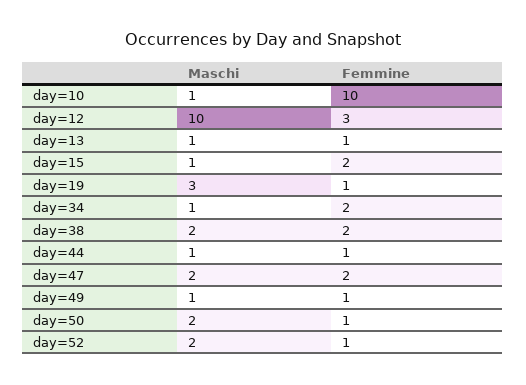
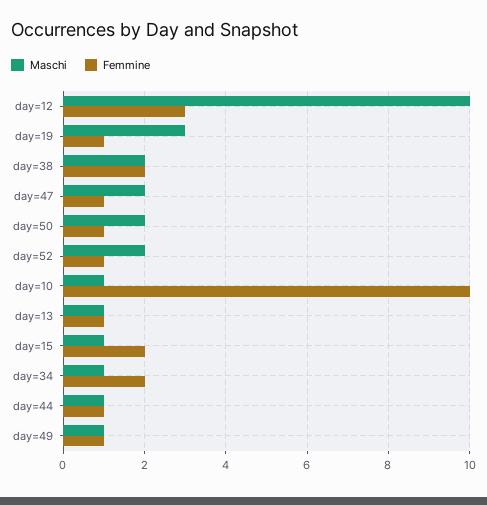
  {
    "Maschi": {
      "day=10": 1,
      "day=12": 10,
      "day=13": 1,
      "day=15": 1,
      "day=19": 3,
      "day=34": 1,
      "day=38": 2,
      "day=44": 1,
      "day=47": 2,
      "day=49": 1,
      "day=50": 2,
      "day=52": 2
    },
    "Femmine": {
      "day=10": 10,
      "day=12": 3,
      "day=13": 1,
      "day=15": 2,
      "day=19": 1,
      "day=34": 2,
      "day=38": 2,
      "day=44": 1,
-     "day=47": 2,
+     "day=47": 1,
      "day=49": 1,
      "day=50": 1,
      "day=52": 1
    }
  }

